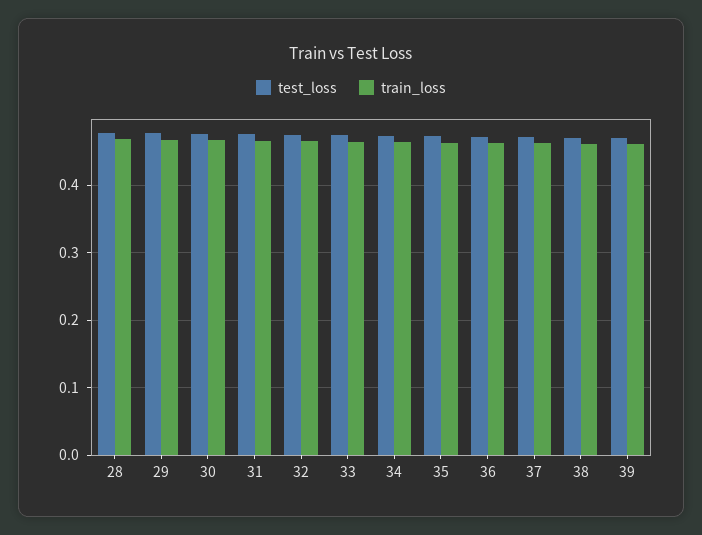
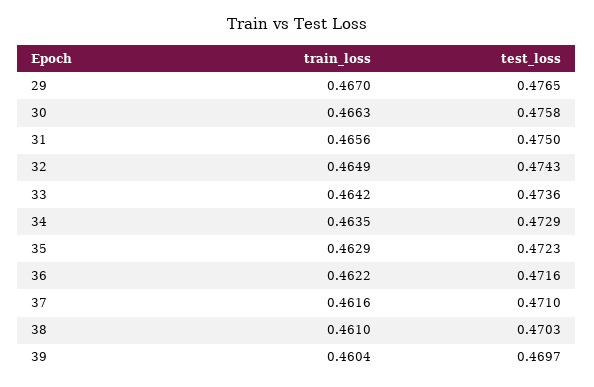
  {
    "test_loss": {
-     "28": 0.48,
      "29": 0.4765,
      "30": 0.4758,
      "31": 0.475,
      "32": 0.4743,
      "33": 0.4736,
      "34": 0.4729,
      "35": 0.4723,
      "36": 0.4716,
      "37": 0.471,
      "38": 0.4703,
      "39": 0.4697
    },
    "train_loss": {
-     "28": 0.47,
      "29": 0.467,
      "30": 0.4663,
      "31": 0.4656,
      "32": 0.4649,
      "33": 0.4642,
      "34": 0.4635,
      "35": 0.4629,
      "36": 0.4622,
      "37": 0.4616,
      "38": 0.461,
      "39": 0.4604
    }
  }

